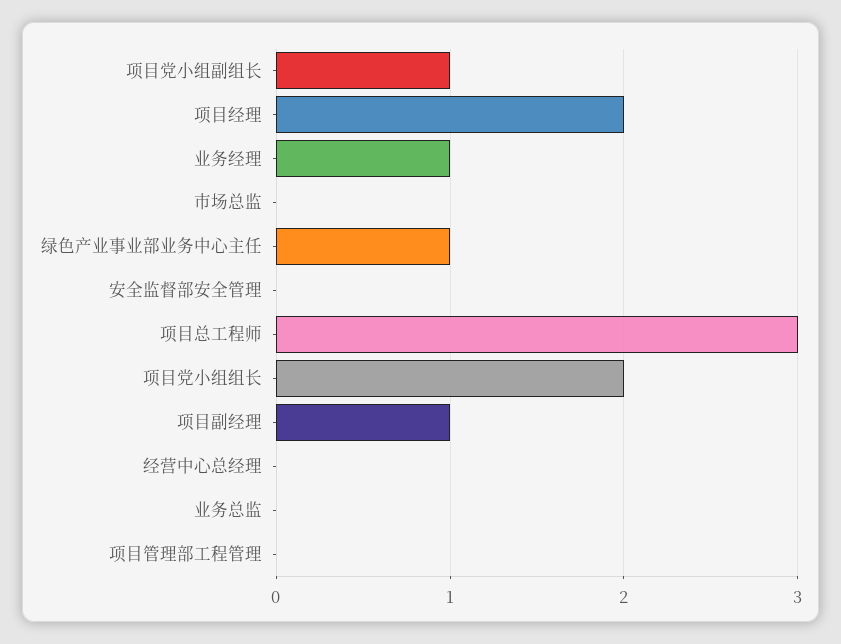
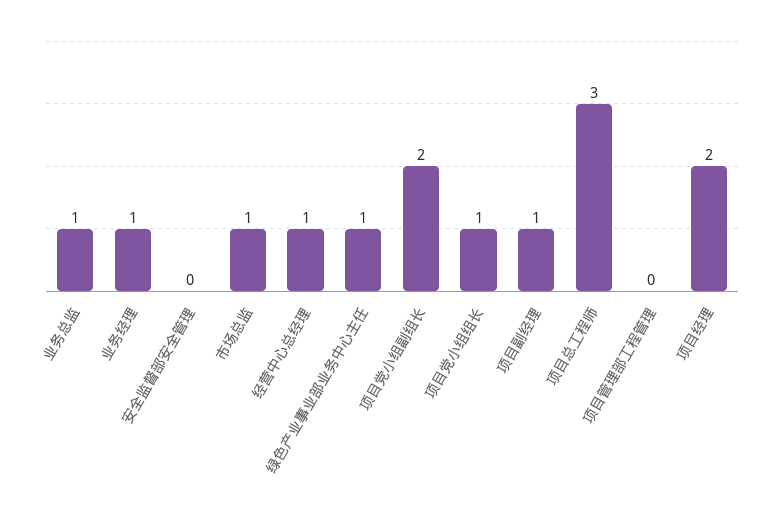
  {
-   "项目党小组副组长": 1,
+   "项目党小组副组长": 2,
    "项目经理": 2,
    "业务经理": 1,
-   "市场总监": 0,
+   "市场总监": 1,
    "绿色产业事业部业务中心主任": 1,
    "安全监督部安全管理": 0,
    "项目总工程师": 3,
-   "项目党小组组长": 2,
+   "项目党小组组长": 1,
    "项目副经理": 1,
-   "经营中心总经理": 0,
+   "经营中心总经理": 1,
-   "业务总监": 0,
+   "业务总监": 1,
    "项目管理部工程管理": 0
  }

